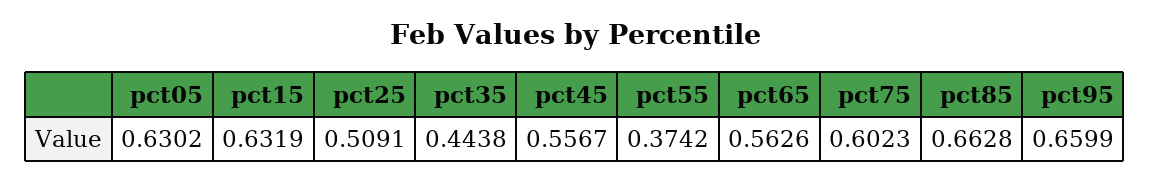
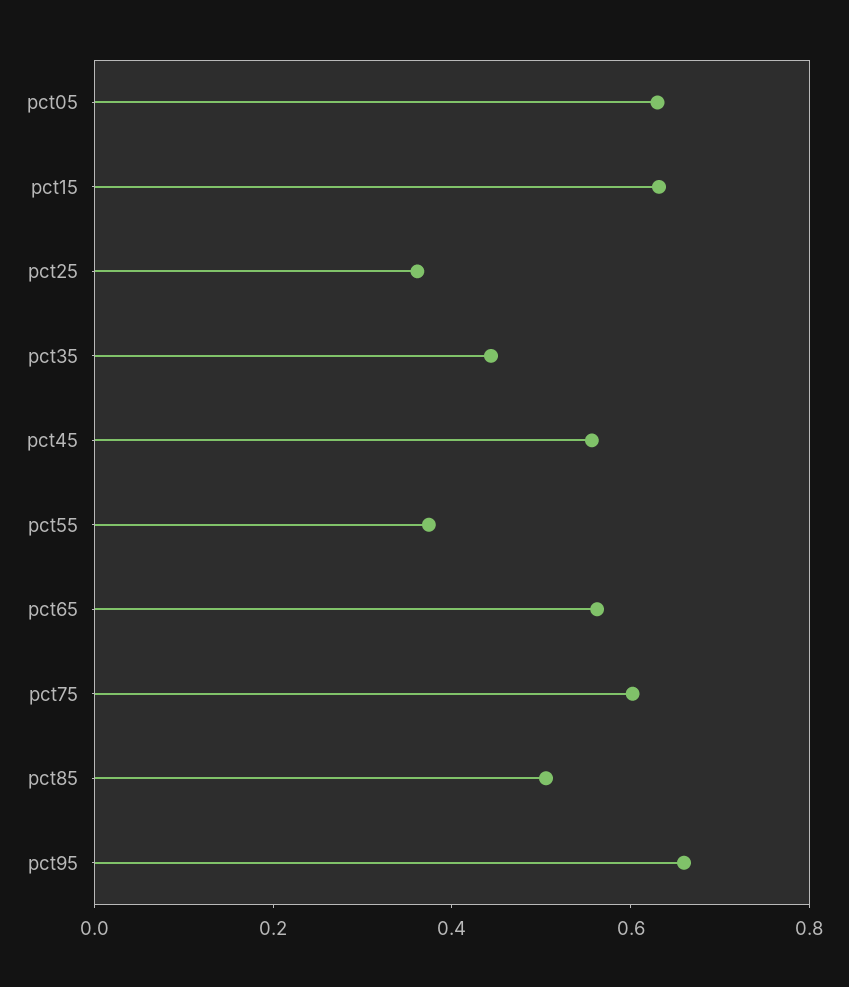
  {
    "pct05": 0.6302,
    "pct15": 0.6319,
-   "pct25": 0.5091,
+   "pct25": 0.35,
    "pct35": 0.4438,
    "pct45": 0.5567,
    "pct55": 0.3742,
    "pct65": 0.5626,
    "pct75": 0.6023,
-   "pct85": 0.6628,
+   "pct85": 0.5,
    "pct95": 0.6599
  }

